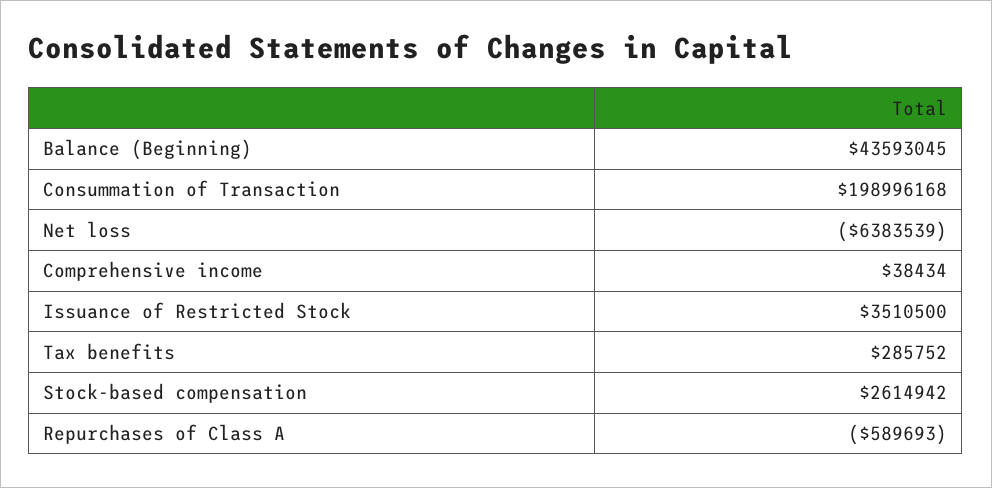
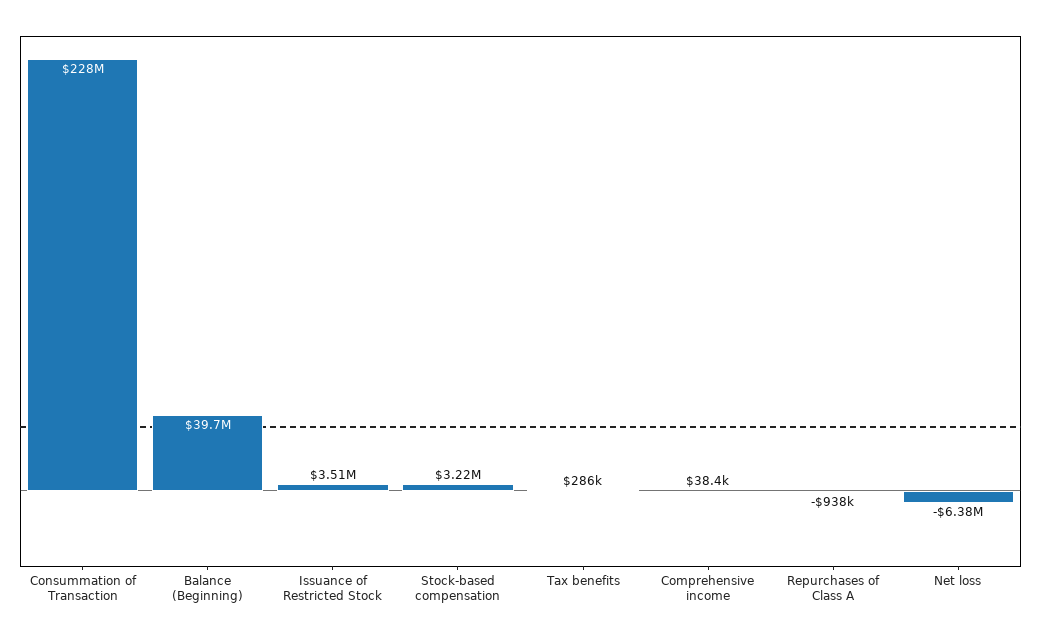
  {
-   "Balance (Beginning)": 43593045,
+   "Balance (Beginning)": 39700000,
-   "Consummation of Transaction": 198996168,
+   "Consummation of Transaction": 228000000,
    "Net loss": -6383539,
    "Comprehensive income": 38434,
    "Issuance of Restricted Stock": 3510500,
    "Tax benefits": 285752,
-   "Stock-based compensation": 2614942,
+   "Stock-based compensation": 3220000,
-   "Repurchases of Class A": -589693
+   "Repurchases of Class A": -938000
  }

